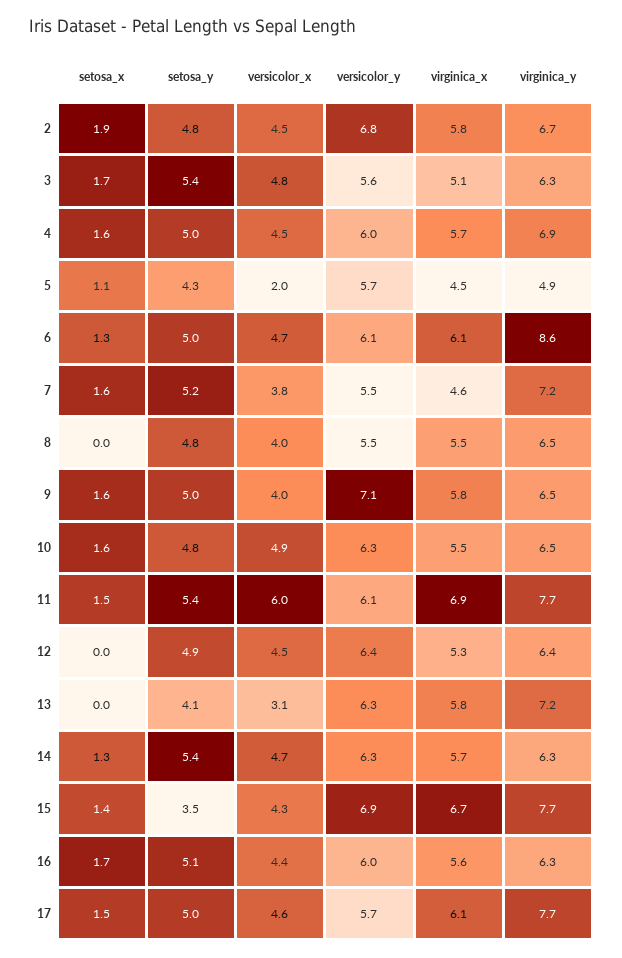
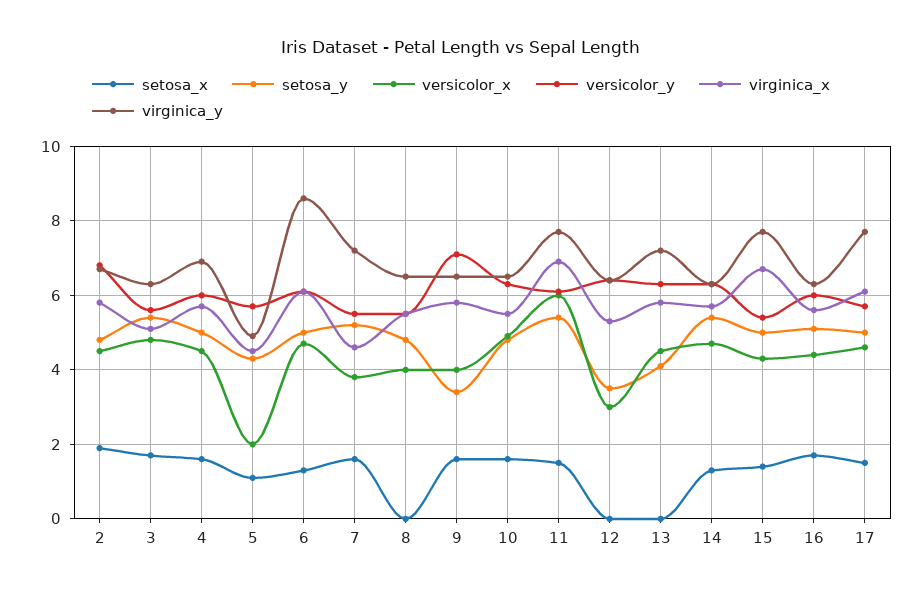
  {
    "setosa_x": {
      "2": 1.9,
      "3": 1.7,
      "4": 1.6,
      "5": 1.1,
      "6": 1.3,
      "7": 1.6,
      "8": 0,
      "9": 1.6,
      "10": 1.6,
      "11": 1.5,
      "12": 0,
      "13": 0,
      "14": 1.3,
      "15": 1.4,
      "16": 1.7,
      "17": 1.5
    },
    "setosa_y": {
      "2": 4.8,
      "3": 5.4,
      "4": 5,
      "5": 4.3,
      "6": 5,
      "7": 5.2,
      "8": 4.8,
-     "9": 5,
+     "9": 3.5,
      "10": 4.8,
      "11": 5.4,
-     "12": 4.9,
+     "12": 3.5,
      "13": 4.1,
      "14": 5.4,
-     "15": 3.5,
+     "15": 5,
      "16": 5.1,
      "17": 5
    },
    "versicolor_x": {
      "2": 4.5,
      "3": 4.8,
      "4": 4.5,
      "5": 2,
      "6": 4.7,
      "7": 3.8,
      "8": 4,
      "9": 4,
      "10": 4.9,
      "11": 6,
-     "12": 4.5,
+     "12": 3,
-     "13": 3.1,
+     "13": 4.5,
      "14": 4.7,
      "15": 4.3,
      "16": 4.4,
      "17": 4.6
    },
    "versicolor_y": {
      "2": 6.8,
      "3": 5.6,
      "4": 6,
      "5": 5.7,
      "6": 6.1,
      "7": 5.5,
      "8": 5.5,
      "9": 7.1,
      "10": 6.3,
      "11": 6.1,
      "12": 6.4,
      "13": 6.3,
      "14": 6.3,
-     "15": 6.9,
+     "15": 5.5,
      "16": 6,
      "17": 5.7
    },
    "virginica_x": {
      "2": 5.8,
      "3": 5.1,
      "4": 5.7,
      "5": 4.5,
      "6": 6.1,
      "7": 4.6,
      "8": 5.5,
      "9": 5.8,
      "10": 5.5,
      "11": 6.9,
      "12": 5.3,
      "13": 5.8,
      "14": 5.7,
      "15": 6.7,
      "16": 5.6,
      "17": 6.1
    },
    "virginica_y": {
      "2": 6.7,
      "3": 6.3,
      "4": 6.9,
      "5": 4.9,
      "6": 8.6,
      "7": 7.2,
      "8": 6.5,
      "9": 6.5,
      "10": 6.5,
      "11": 7.7,
      "12": 6.4,
      "13": 7.2,
      "14": 6.3,
      "15": 7.7,
      "16": 6.3,
      "17": 7.7
    }
  }

